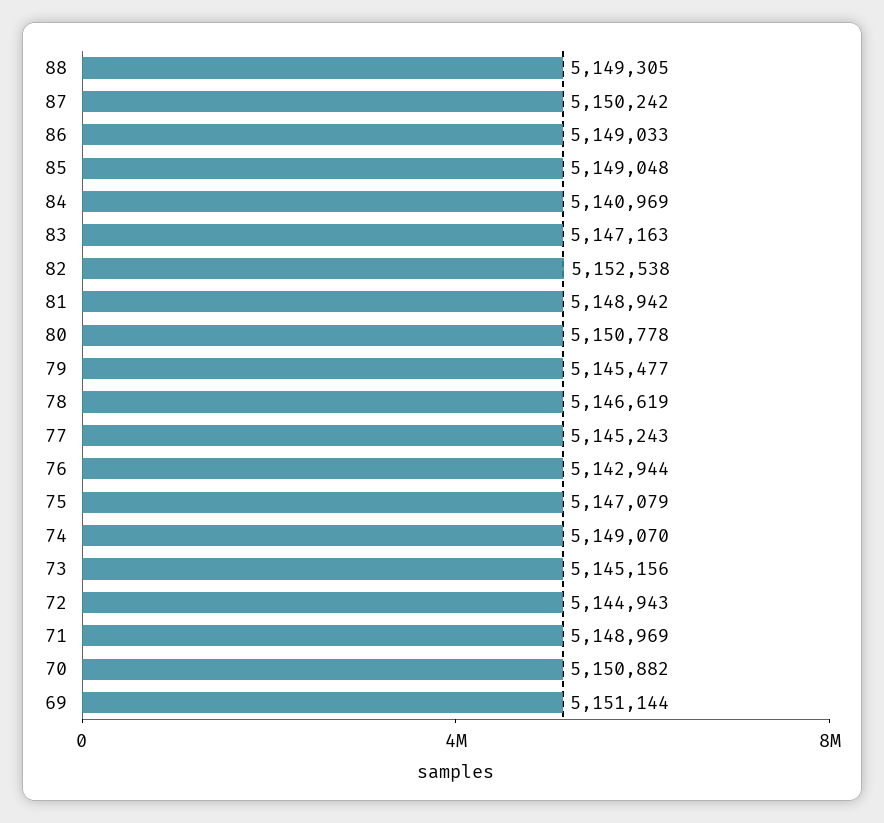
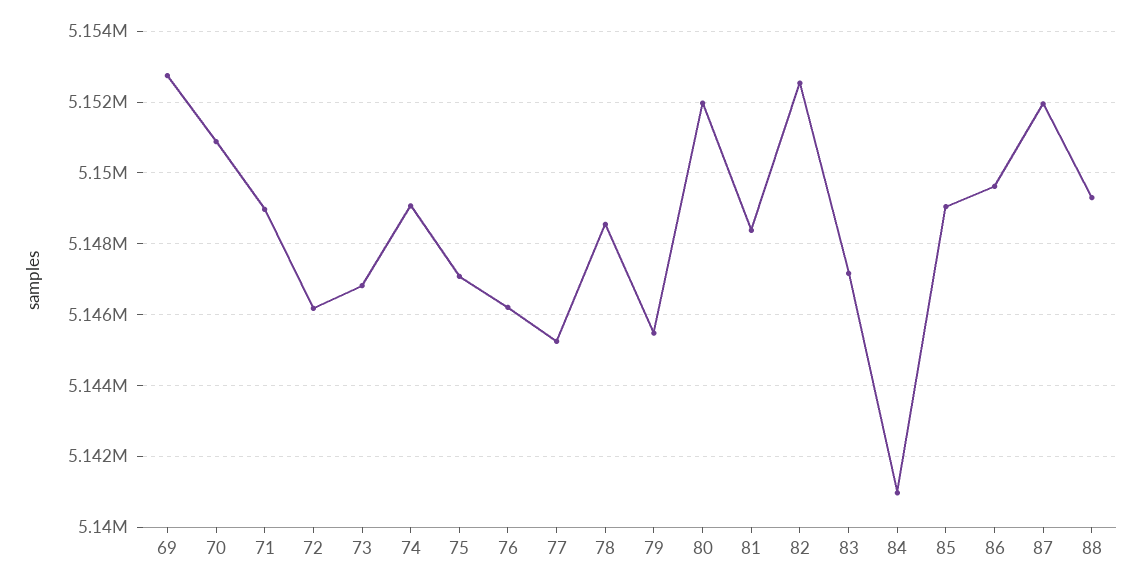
  {
    "88": 5149305,
-   "87": 5150242,
+   "87": 5152000,
-   "86": 5149033,
+   "86": 5149600,
    "85": 5149048,
    "84": 5140969,
    "83": 5147163,
    "82": 5152538,
-   "81": 5148942,
+   "81": 5148400,
-   "80": 5150778,
+   "80": 5152000,
    "79": 5145477,
-   "78": 5146619,
+   "78": 5148600,
    "77": 5145243,
-   "76": 5142944,
+   "76": 5146200,
    "75": 5147079,
    "74": 5149070,
-   "73": 5145156,
+   "73": 5146800,
-   "72": 5144943,
+   "72": 5146200,
    "71": 5148969,
    "70": 5150882,
-   "69": 5151144
+   "69": 5152800
  }

